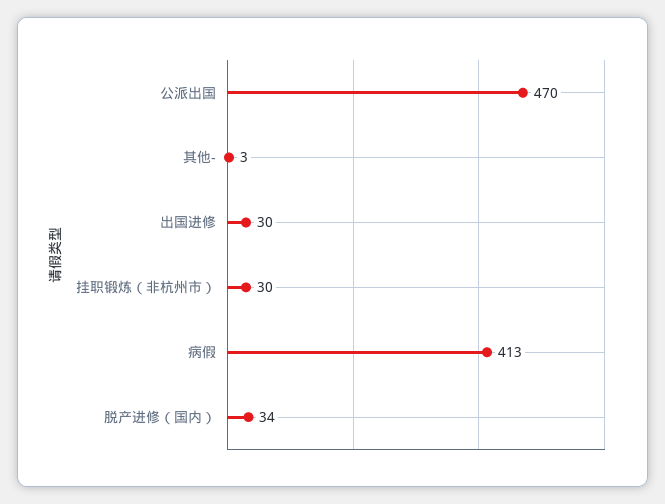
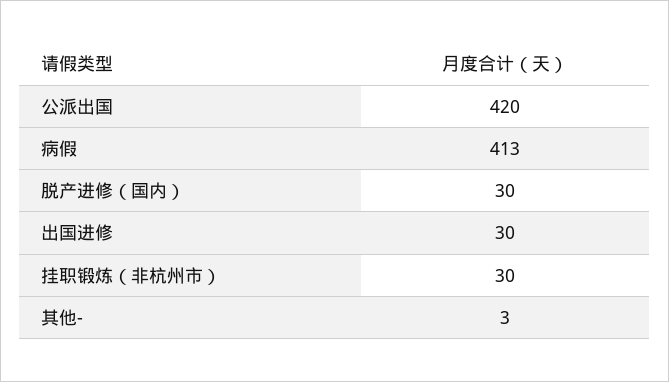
  {
-   "公派出国": 470,
+   "公派出国": 420,
    "其他-": 3,
    "出国进修": 30,
    "挂职锻炼（非杭州市）": 30,
    "病假": 413,
-   "脱产进修（国内）": 34
+   "脱产进修（国内）": 30
  }

